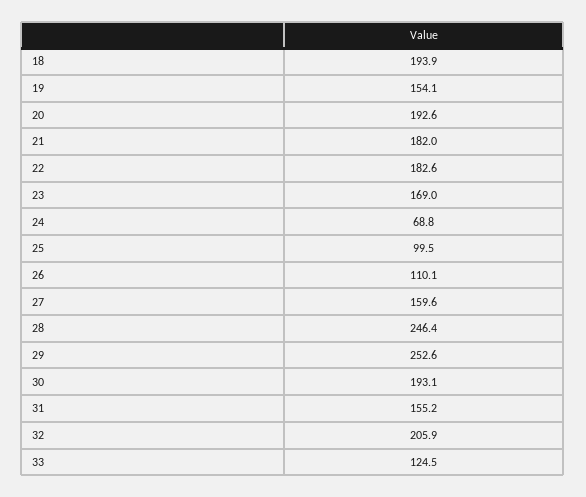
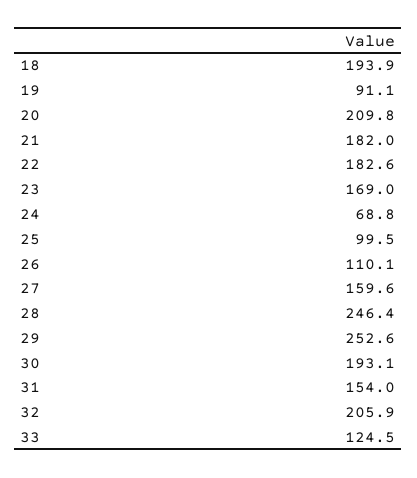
  {
    "18": 193.9,
-   "19": 154.1,
+   "19": 91.1,
-   "20": 192.6,
+   "20": 209.8,
    "21": 182,
    "22": 182.6,
    "23": 169,
    "24": 68.8,
    "25": 99.5,
    "26": 110.1,
    "27": 159.6,
    "28": 246.4,
    "29": 252.6,
    "30": 193.1,
-   "31": 155.2,
+   "31": 154,
    "32": 205.9,
    "33": 124.5
  }

